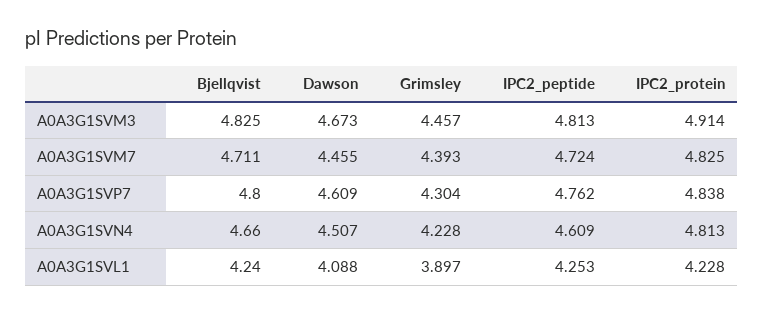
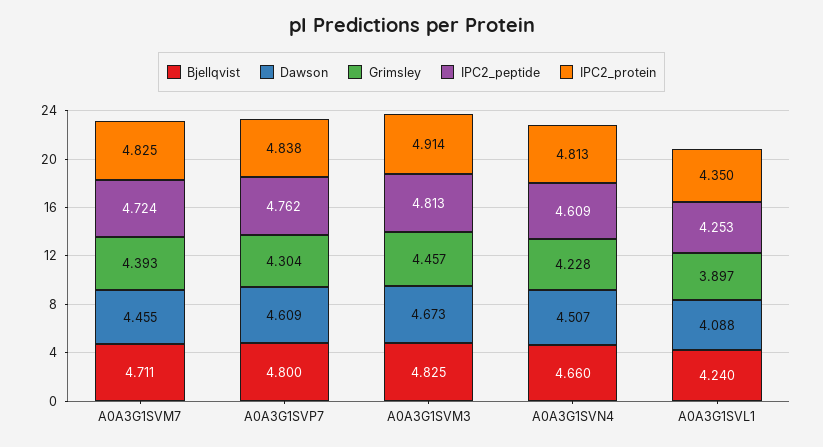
  {
    "Bjellqvist": {
      "A0A3G1SVM3": 4.825,
      "A0A3G1SVM7": 4.711,
      "A0A3G1SVP7": 4.8,
      "A0A3G1SVN4": 4.66,
      "A0A3G1SVL1": 4.24
    },
    "Dawson": {
      "A0A3G1SVM3": 4.673,
      "A0A3G1SVM7": 4.455,
      "A0A3G1SVP7": 4.609,
      "A0A3G1SVN4": 4.507,
      "A0A3G1SVL1": 4.088
    },
    "Grimsley": {
      "A0A3G1SVM3": 4.457,
      "A0A3G1SVM7": 4.393,
      "A0A3G1SVP7": 4.304,
      "A0A3G1SVN4": 4.228,
      "A0A3G1SVL1": 3.897
    },
    "IPC2_peptide": {
      "A0A3G1SVM3": 4.813,
      "A0A3G1SVM7": 4.724,
      "A0A3G1SVP7": 4.762,
      "A0A3G1SVN4": 4.609,
      "A0A3G1SVL1": 4.253
    },
    "IPC2_protein": {
      "A0A3G1SVM3": 4.914,
      "A0A3G1SVM7": 4.825,
      "A0A3G1SVP7": 4.838,
      "A0A3G1SVN4": 4.813,
-     "A0A3G1SVL1": 4.228
+     "A0A3G1SVL1": 4.35
    }
  }

